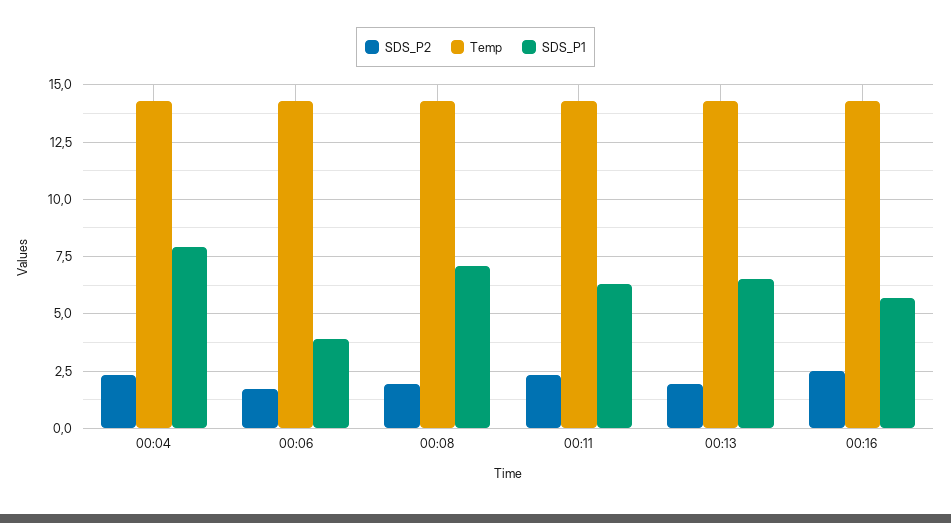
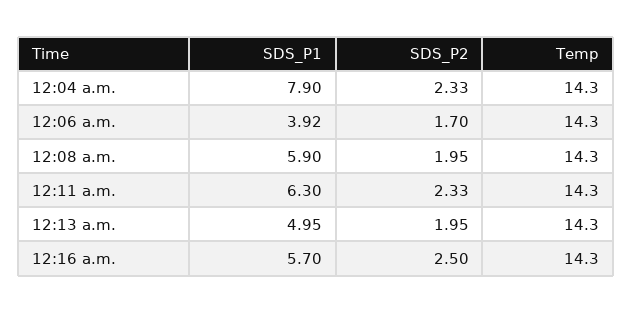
  {
    "SDS_P2": {
      "00:04": 2.33,
      "00:06": 1.7,
      "00:08": 1.95,
      "00:11": 2.33,
      "00:13": 1.95,
      "00:16": 2.5
    },
    "Temp": {
      "00:04": 14.3,
      "00:06": 14.3,
      "00:08": 14.3,
      "00:11": 14.3,
      "00:13": 14.3,
      "00:16": 14.3
    },
    "SDS_P1": {
      "00:04": 7.9,
      "00:06": 3.92,
-     "00:08": 7,
+     "00:08": 5.9,
      "00:11": 6.3,
-     "00:13": 6.5,
+     "00:13": 4.95,
      "00:16": 5.7
    }
  }

